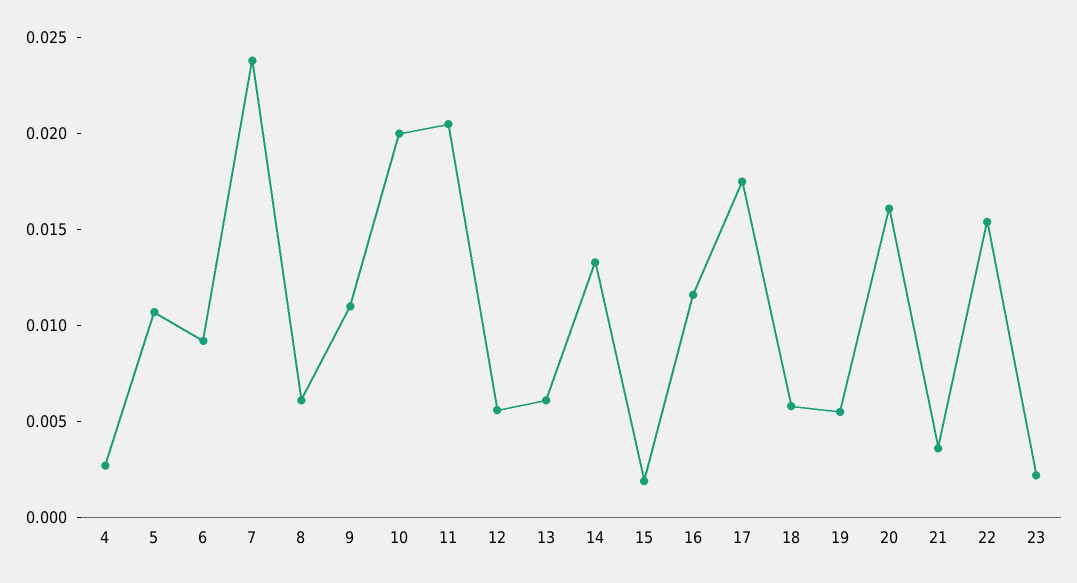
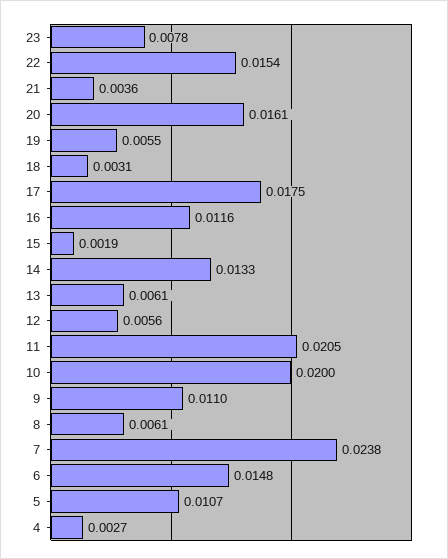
  {
    "4": 0.0027,
    "5": 0.0107,
-   "6": 0.009,
+   "6": 0.0148,
    "7": 0.0238,
    "8": 0.0061,
    "9": 0.011,
    "10": 0.02,
    "11": 0.0205,
    "12": 0.0056,
    "13": 0.0061,
    "14": 0.0133,
    "15": 0.0019,
    "16": 0.0116,
    "17": 0.0175,
-   "18": 0.006,
+   "18": 0.0031,
    "19": 0.0055,
    "20": 0.0161,
    "21": 0.0036,
    "22": 0.0154,
-   "23": 0.002
+   "23": 0.0078
  }

